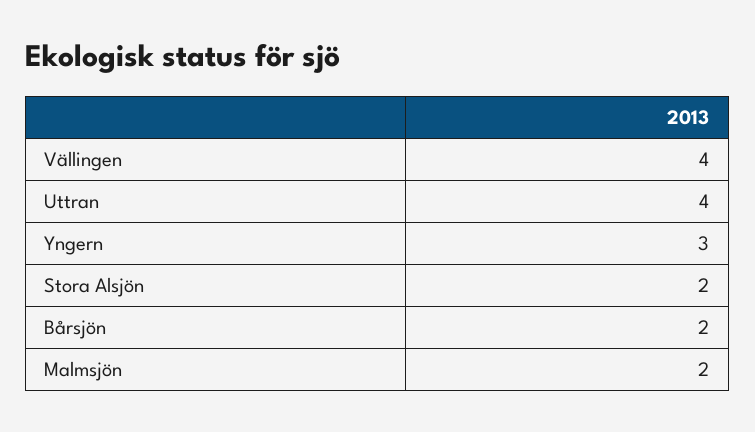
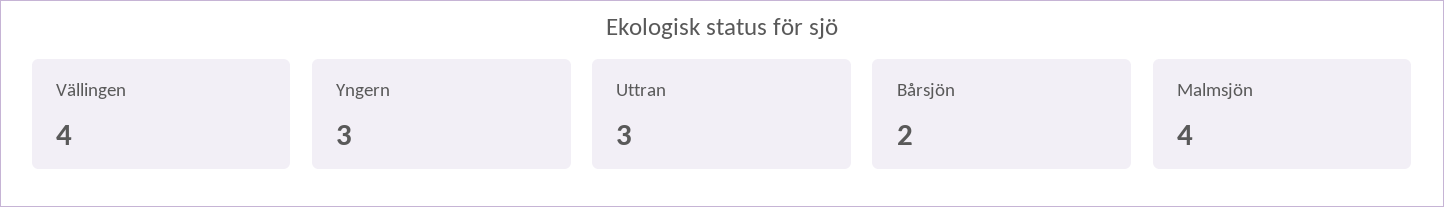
  {
    "Vällingen": 4,
-   "Uttran": 4,
+   "Uttran": 3,
    "Yngern": 3,
-   "Stora Alsjön": 2,
    "Bårsjön": 2,
-   "Malmsjön": 2
+   "Malmsjön": 4
  }

